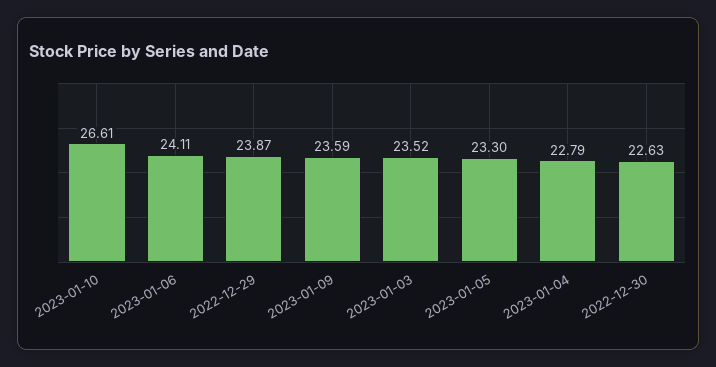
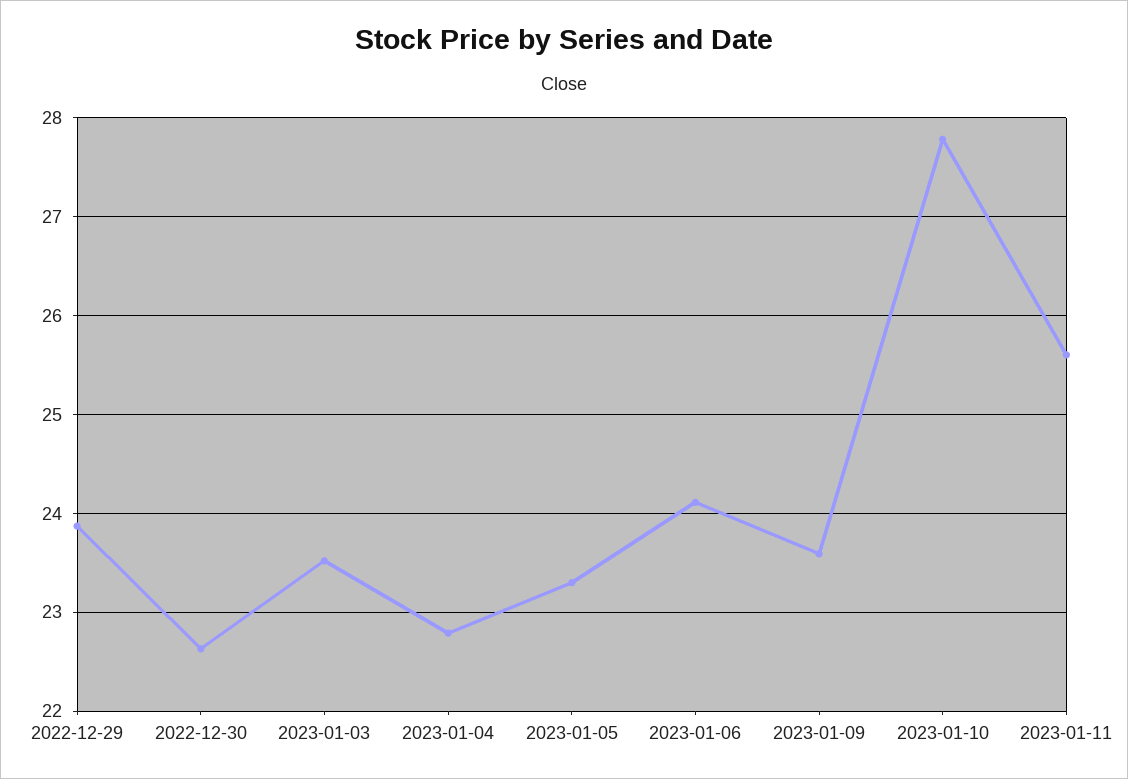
  {
-   "2023-01-10": 26.61,
+   "2023-01-10": 27.8,
    "2023-01-06": 24.11,
    "2022-12-29": 23.87,
    "2023-01-09": 23.59,
    "2023-01-03": 23.52,
    "2023-01-05": 23.3,
    "2023-01-04": 22.79,
-   "2022-12-30": 22.63
+   "2022-12-30": 22.63,
+   "2023-01-11": 25.6
  }

